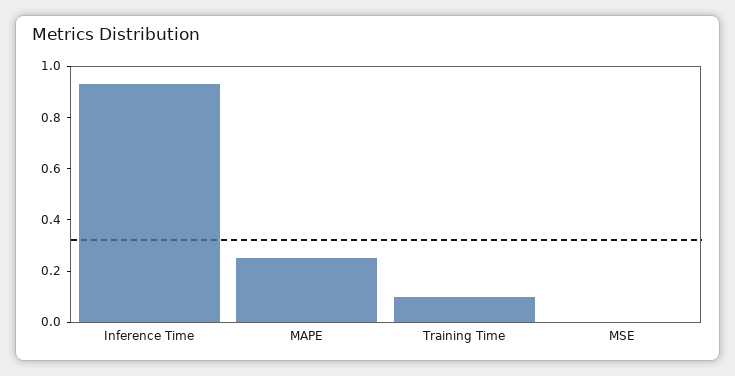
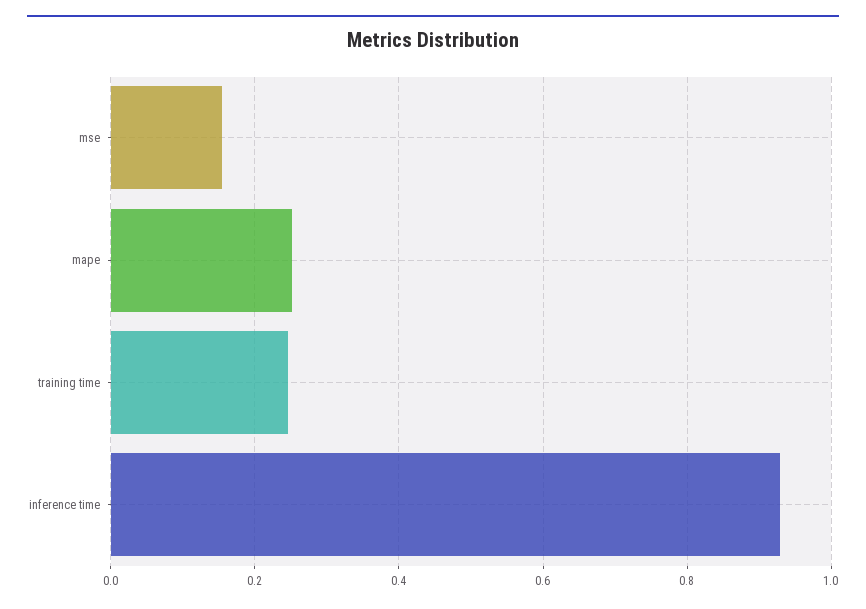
  {
    "Inference Time": 0.92,
    "MAPE": 0.26,
-   "Training Time": 0.1,
+   "Training Time": 0.24,
-   "MSE": 0
+   "MSE": 0.16
  }

